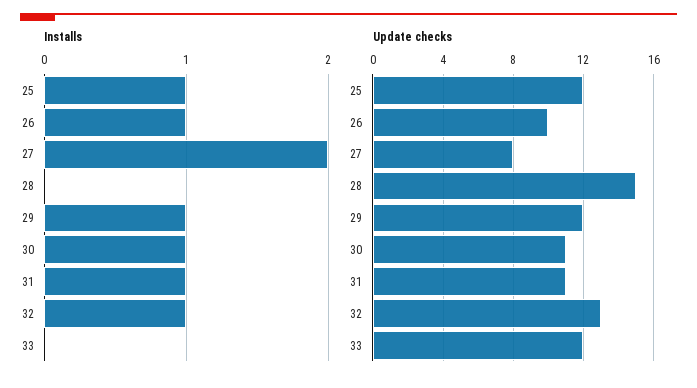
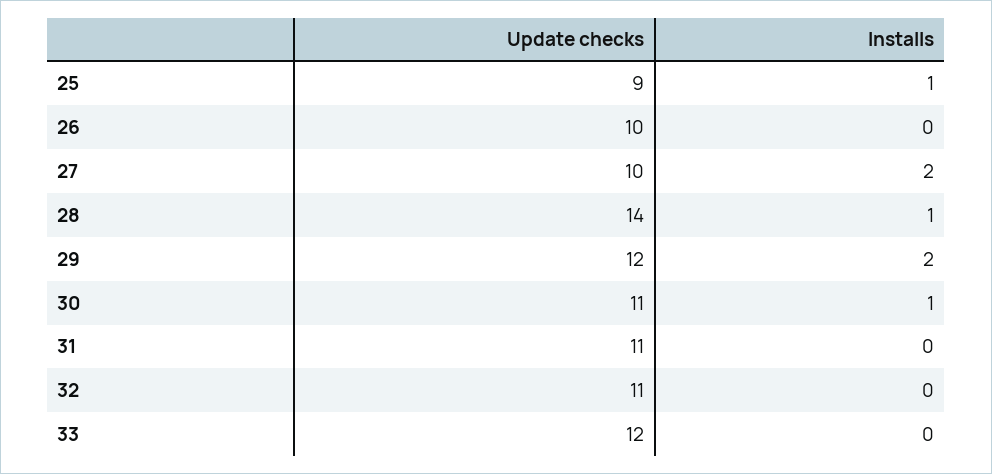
  {
    "Installs": {
      "25": 1,
-     "26": 1,
+     "26": 0,
      "27": 2,
-     "28": 0,
+     "28": 1,
-     "29": 1,
+     "29": 2,
      "30": 1,
-     "31": 1,
+     "31": 0,
-     "32": 1,
+     "32": 0,
      "33": 0
    },
    "Update checks": {
-     "25": 12,
+     "25": 9,
      "26": 10,
-     "27": 8,
+     "27": 10,
-     "28": 15,
+     "28": 14,
      "29": 12,
      "30": 11,
      "31": 11,
-     "32": 13,
+     "32": 11,
      "33": 12
    }
  }

